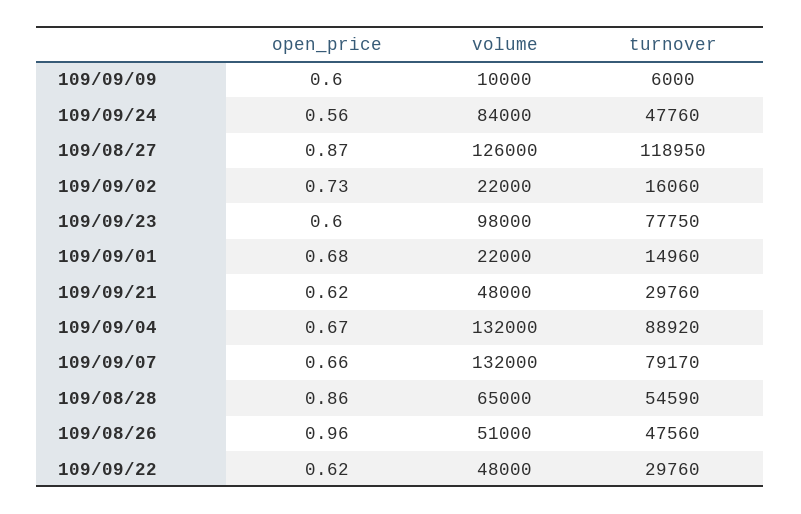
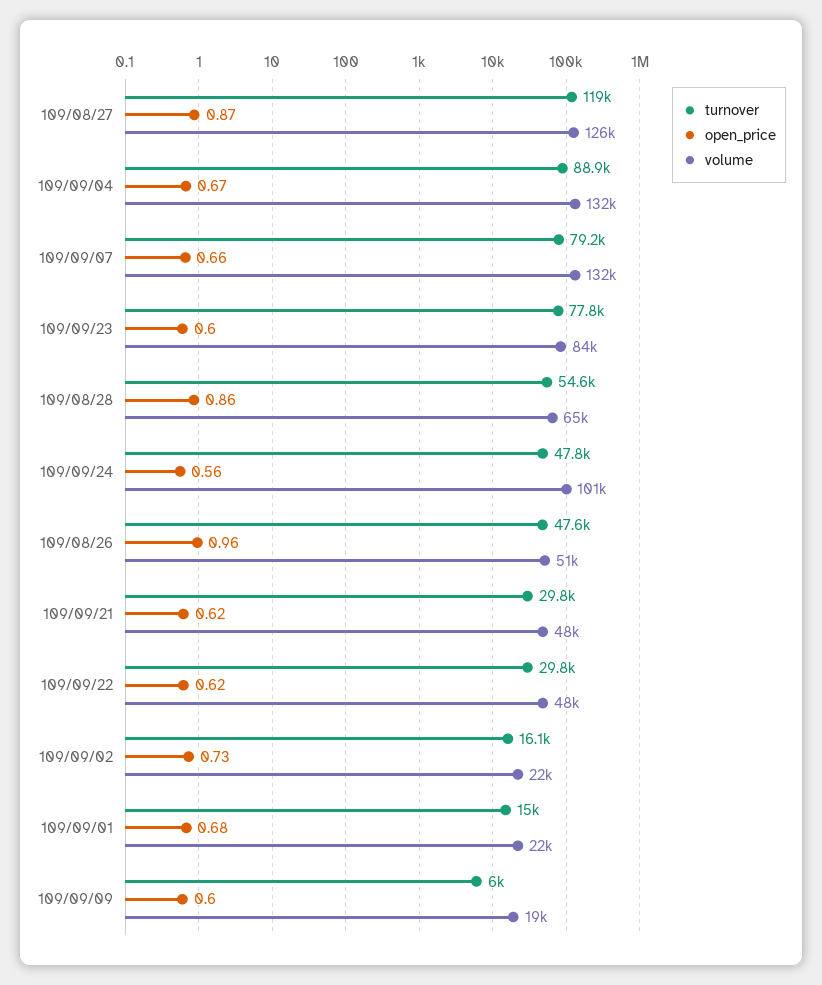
  {
    "open_price": {
      "109/09/09": 0.6,
      "109/09/24": 0.56,
      "109/08/27": 0.87,
      "109/09/02": 0.73,
      "109/09/23": 0.6,
      "109/09/01": 0.68,
      "109/09/21": 0.62,
      "109/09/04": 0.67,
      "109/09/07": 0.66,
      "109/08/28": 0.86,
      "109/08/26": 0.96,
      "109/09/22": 0.62
    },
    "volume": {
-     "109/09/09": 10000,
+     "109/09/09": 19000,
-     "109/09/24": 84000,
+     "109/09/24": 101000,
      "109/08/27": 126000,
      "109/09/02": 22000,
-     "109/09/23": 98000,
+     "109/09/23": 84000,
      "109/09/01": 22000,
      "109/09/21": 48000,
      "109/09/04": 132000,
      "109/09/07": 132000,
      "109/08/28": 65000,
      "109/08/26": 51000,
      "109/09/22": 48000
    },
    "turnover": {
      "109/09/09": 6000,
      "109/09/24": 47760,
      "109/08/27": 118950,
      "109/09/02": 16060,
      "109/09/23": 77750,
      "109/09/01": 14960,
      "109/09/21": 29760,
      "109/09/04": 88920,
      "109/09/07": 79170,
      "109/08/28": 54590,
      "109/08/26": 47560,
      "109/09/22": 29760
    }
  }

